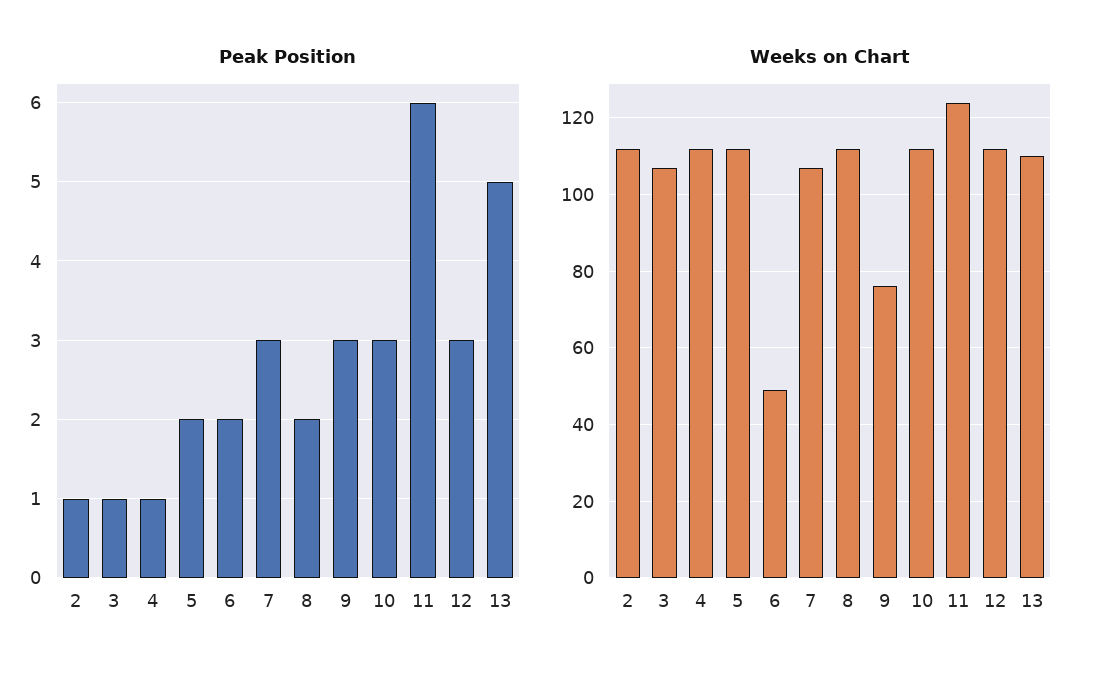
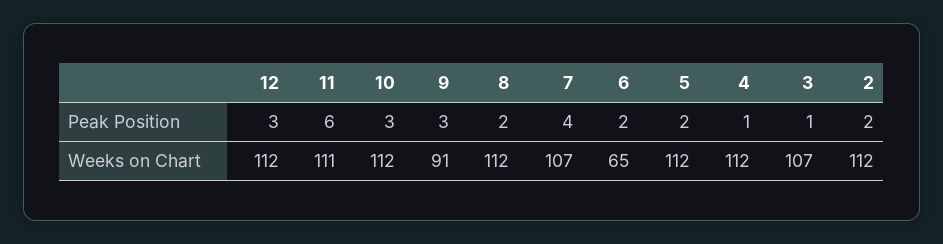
  {
    "Peak Position": {
-     "2": 1,
+     "2": 2,
      "3": 1,
      "4": 1,
      "5": 2,
      "6": 2,
-     "7": 3,
+     "7": 4,
      "8": 2,
      "9": 3,
      "10": 3,
      "11": 6,
-     "12": 3,
+     "12": 3
-     "13": 5
    },
    "Weeks on Chart": {
      "2": 112,
      "3": 107,
      "4": 112,
      "5": 112,
-     "6": 50,
+     "6": 65,
      "7": 107,
      "8": 112,
-     "9": 75,
+     "9": 91,
      "10": 112,
-     "11": 125,
+     "11": 111,
-     "12": 112,
+     "12": 112
-     "13": 110
    }
  }

